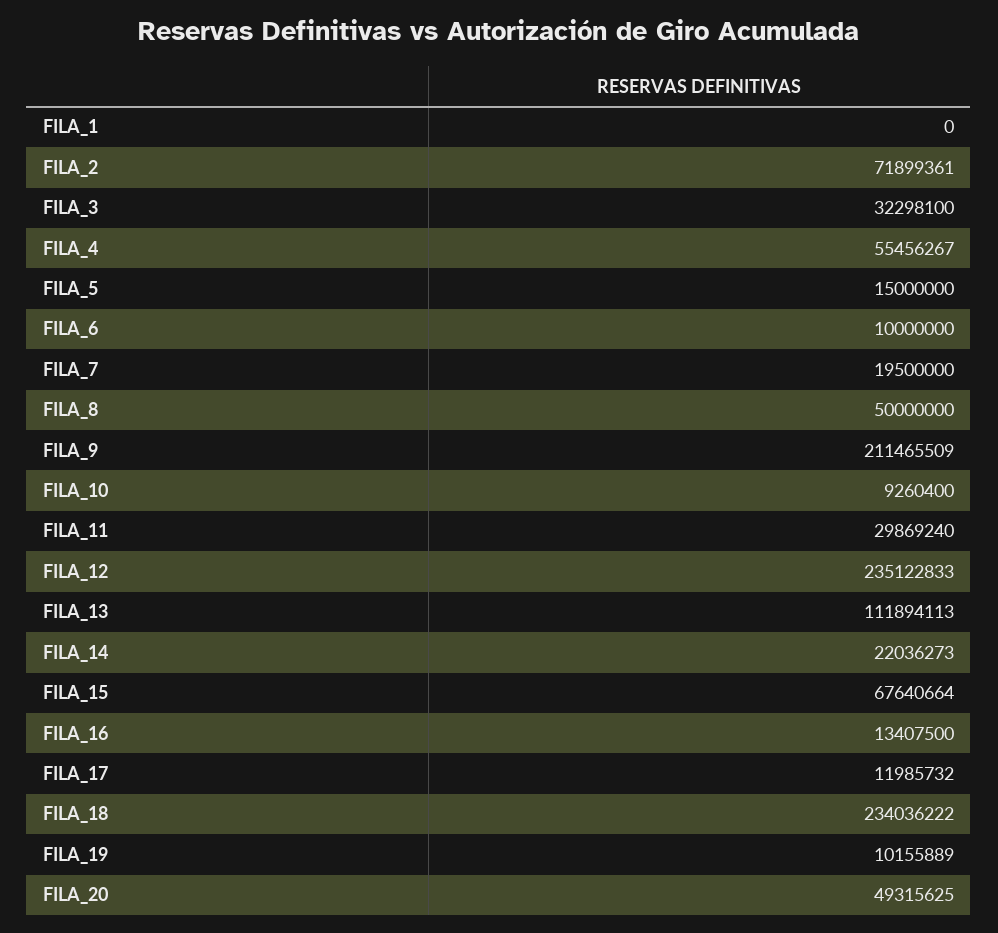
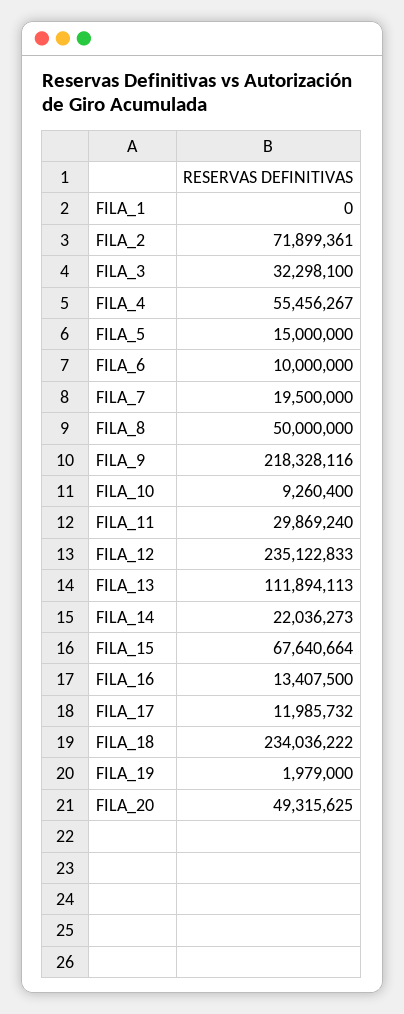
  {
    "FILA_1": 0,
    "FILA_2": 71899361,
    "FILA_3": 32298100,
    "FILA_4": 55456267,
    "FILA_5": 15000000,
    "FILA_6": 10000000,
    "FILA_7": 19500000,
    "FILA_8": 50000000,
-   "FILA_9": 211465509,
+   "FILA_9": 218328116,
    "FILA_10": 9260400,
    "FILA_11": 29869240,
    "FILA_12": 235122833,
    "FILA_13": 111894113,
    "FILA_14": 22036273,
    "FILA_15": 67640664,
    "FILA_16": 13407500,
    "FILA_17": 11985732,
    "FILA_18": 234036222,
-   "FILA_19": 10155889,
+   "FILA_19": 1979000,
    "FILA_20": 49315625
  }

